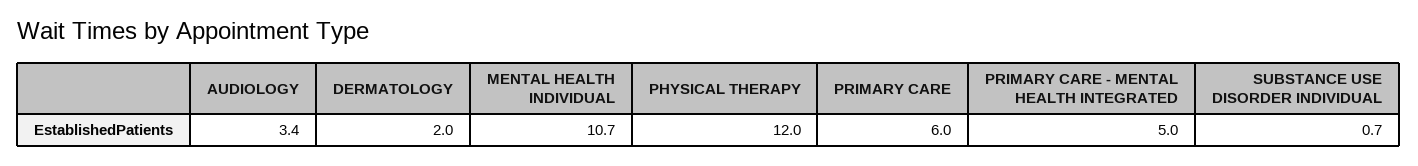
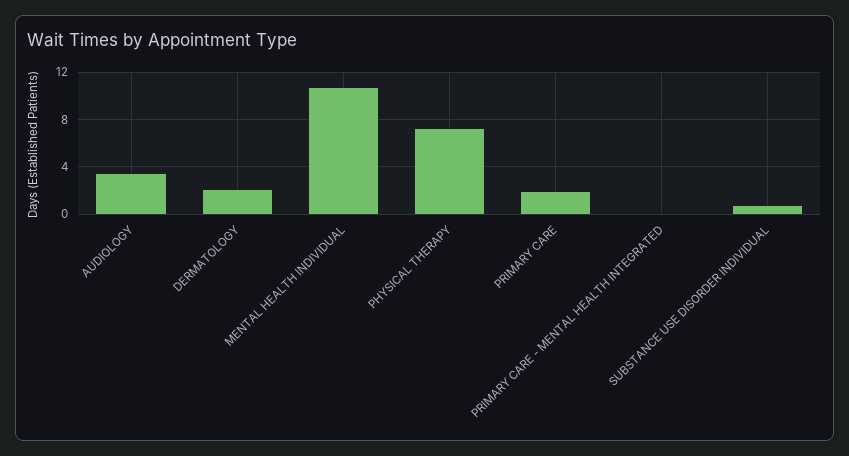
  {
    "AUDIOLOGY": 3.4,
    "DERMATOLOGY": 2,
    "MENTAL HEALTH INDIVIDUAL": 10.7,
-   "PHYSICAL THERAPY": 12,
+   "PHYSICAL THERAPY": 7,
-   "PRIMARY CARE": 6,
+   "PRIMARY CARE": 2,
-   "PRIMARY CARE - MENTAL HEALTH INTEGRATED": 5,
+   "PRIMARY CARE - MENTAL HEALTH INTEGRATED": 0,
    "SUBSTANCE USE DISORDER INDIVIDUAL": 0.7
  }

